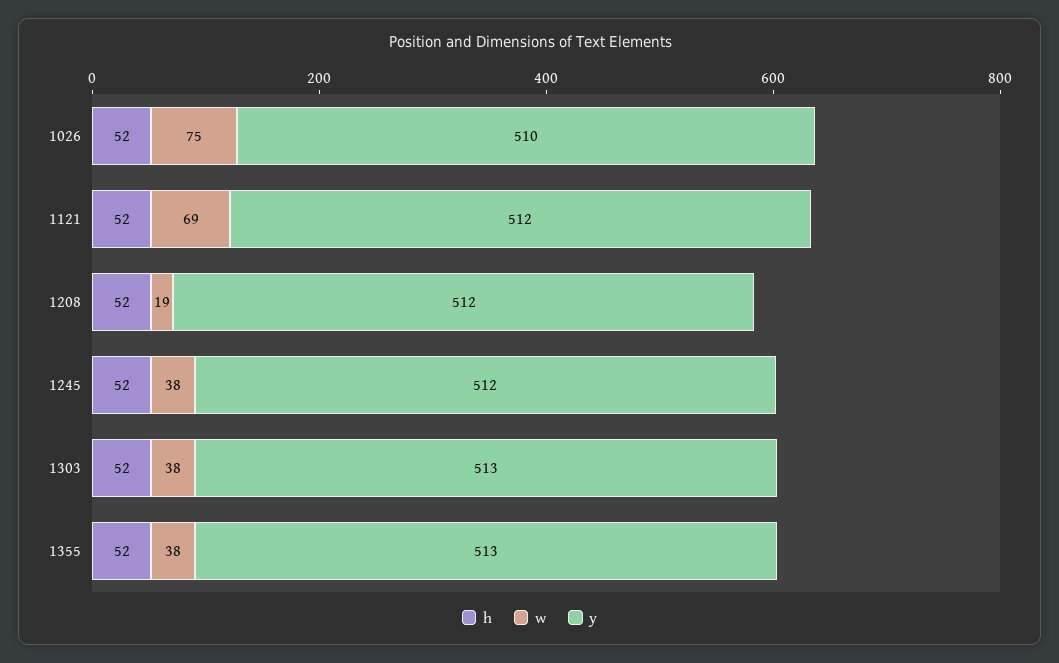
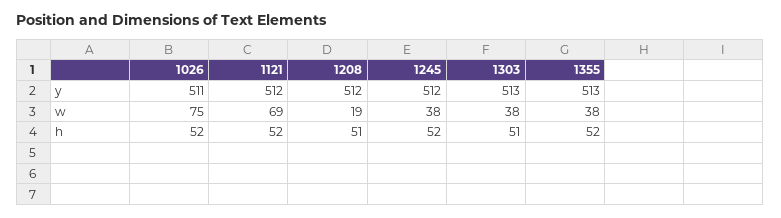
  {
    "h": {
      "1026": 52,
      "1121": 52,
-     "1208": 52,
+     "1208": 51,
      "1245": 52,
-     "1303": 52,
+     "1303": 51,
      "1355": 52
    },
    "w": {
      "1026": 75,
      "1121": 69,
      "1208": 19,
      "1245": 38,
      "1303": 38,
      "1355": 38
    },
    "y": {
-     "1026": 510,
+     "1026": 511,
      "1121": 512,
      "1208": 512,
      "1245": 512,
      "1303": 513,
      "1355": 513
    }
  }

